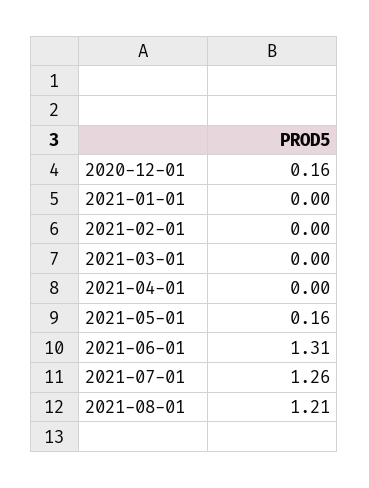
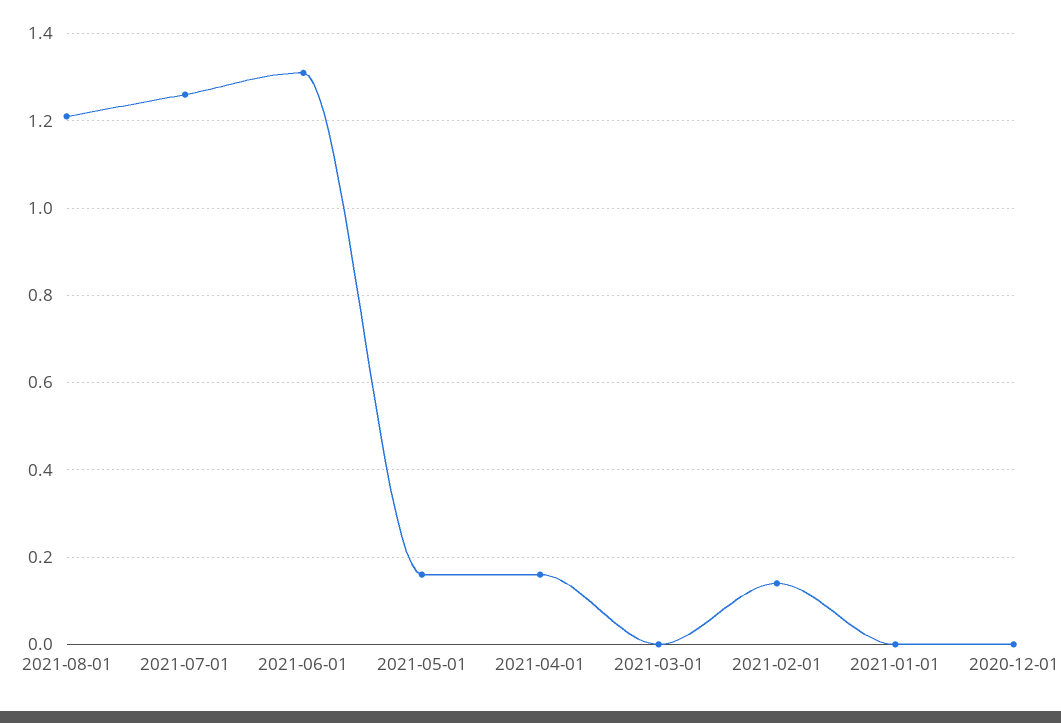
  {
-   "2020-12-01": 0.16,
+   "2020-12-01": 0,
    "2021-01-01": 0,
-   "2021-02-01": 0,
+   "2021-02-01": 0.15,
    "2021-03-01": 0,
-   "2021-04-01": 0,
+   "2021-04-01": 0.15,
    "2021-05-01": 0.16,
    "2021-06-01": 1.31,
    "2021-07-01": 1.26,
    "2021-08-01": 1.21
  }

